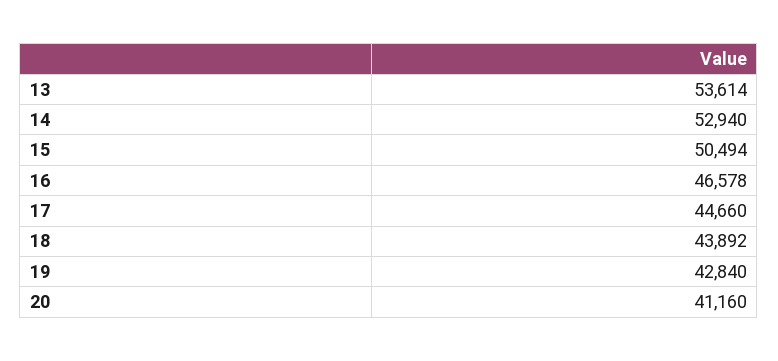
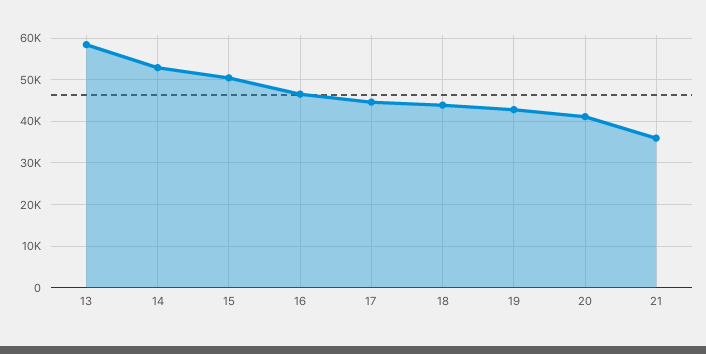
  {
-   "13": 53614,
+   "13": 58000,
    "14": 52940,
    "15": 50494,
    "16": 46578,
    "17": 44660,
    "18": 43892,
    "19": 42840,
-   "20": 41160
+   "20": 41160,
+   "21": 36000
  }

